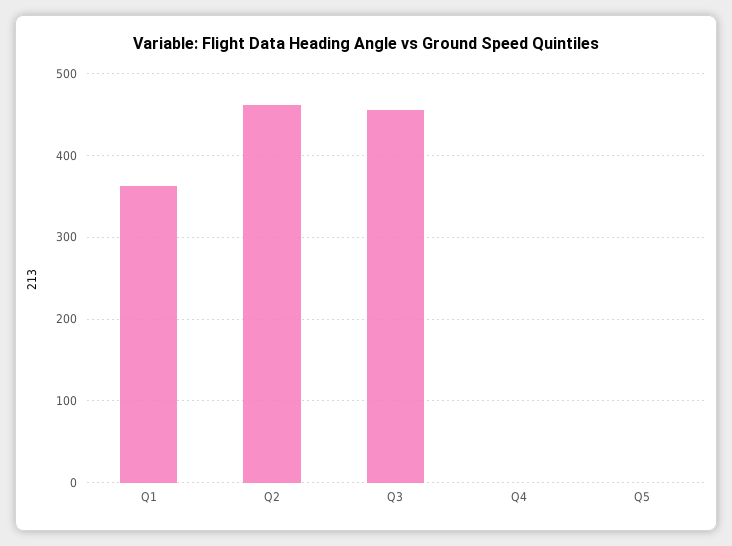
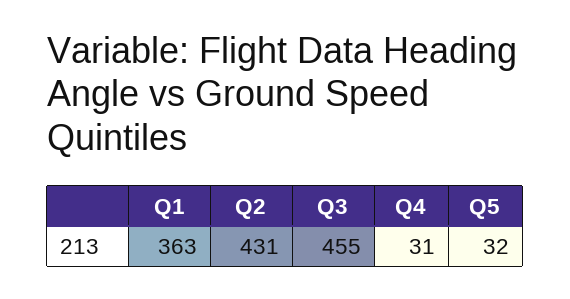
  {
    "Q1": 363,
-   "Q2": 460,
+   "Q2": 431,
    "Q3": 455,
-   "Q4": 0,
+   "Q4": 31,
-   "Q5": 0
+   "Q5": 32
  }

